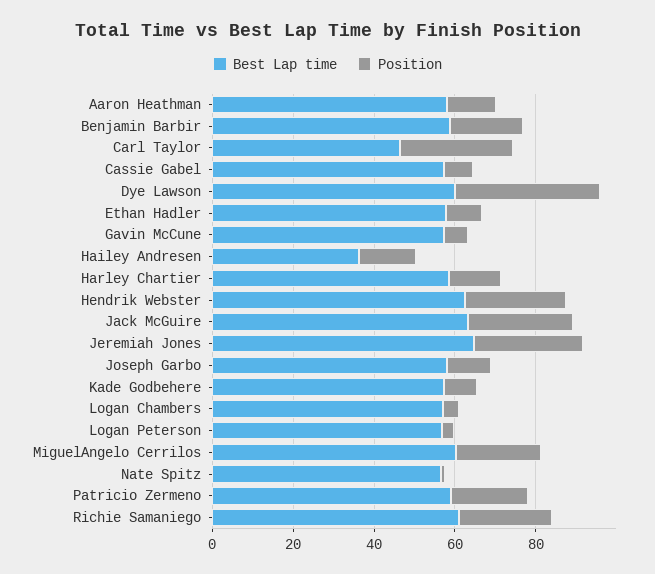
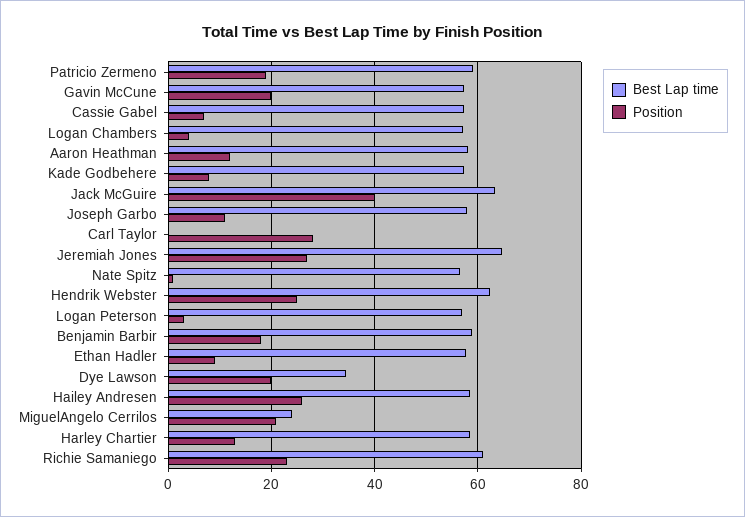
  {
    "Best Lap time": {
      "Aaron Heathman": 58,
      "Benjamin Barbir": 58,
-     "Carl Taylor": 45,
+     "Carl Taylor": 0,
      "Cassie Gabel": 58,
-     "Dye Lawson": 60,
+     "Dye Lawson": 34,
      "Ethan Hadler": 58,
      "Gavin McCune": 58,
-     "Hailey Andresen": 35,
+     "Hailey Andresen": 58,
      "Harley Chartier": 58,
      "Hendrik Webster": 62,
      "Jack McGuire": 64,
      "Jeremiah Jones": 64,
      "Joseph Garbo": 58,
      "Kade Godbehere": 58,
      "Logan Chambers": 58,
      "Logan Peterson": 56,
-     "MiguelAngelo Cerrilos": 60,
+     "MiguelAngelo Cerrilos": 24,
      "Nate Spitz": 56,
      "Patricio Zermeno": 60,
      "Richie Samaniego": 62
    },
    "Position": {
      "Aaron Heathman": 12,
      "Benjamin Barbir": 18,
      "Carl Taylor": 28,
      "Cassie Gabel": 8,
-     "Dye Lawson": 35,
+     "Dye Lawson": 20,
      "Ethan Hadler": 10,
-     "Gavin McCune": 5,
+     "Gavin McCune": 20,
-     "Hailey Andresen": 15,
+     "Hailey Andresen": 26,
      "Harley Chartier": 14,
      "Hendrik Webster": 26,
-     "Jack McGuire": 25,
+     "Jack McGuire": 40,
      "Jeremiah Jones": 28,
      "Joseph Garbo": 12,
      "Kade Godbehere": 8,
      "Logan Chambers": 4,
      "Logan Peterson": 4,
      "MiguelAngelo Cerrilos": 22,
      "Nate Spitz": 2,
      "Patricio Zermeno": 20,
      "Richie Samaniego": 24
    }
  }

